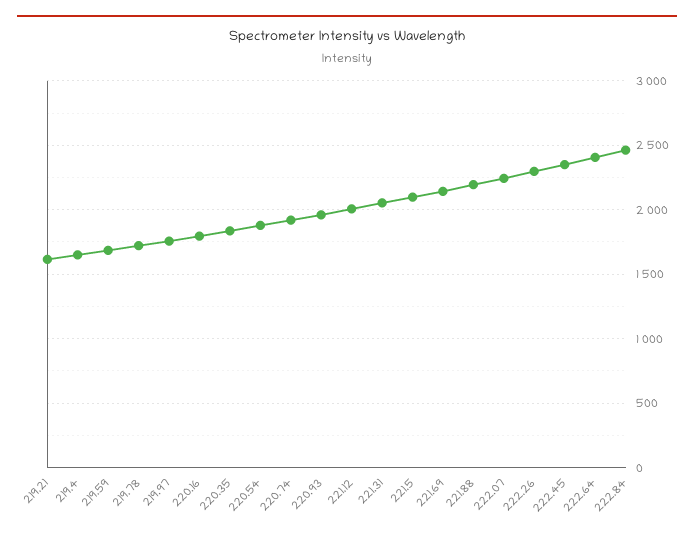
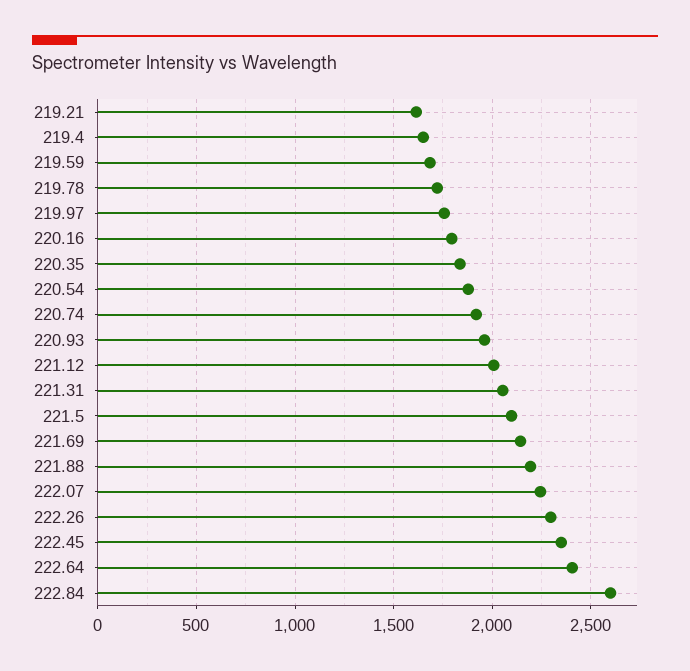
  {
    "219.21": 1600,
    "219.4": 1650,
    "219.59": 1700,
    "219.78": 1700,
    "219.97": 1750,
    "220.16": 1800,
    "220.35": 1850,
    "220.54": 1900,
    "220.74": 1900,
    "220.93": 1950,
    "221.12": 2000,
    "221.31": 2050,
    "221.5": 2100,
    "221.69": 2150,
    "221.88": 2200,
    "222.07": 2250,
    "222.26": 2300,
    "222.45": 2350,
    "222.64": 2400,
-   "222.84": 2450
+   "222.84": 2600
  }

